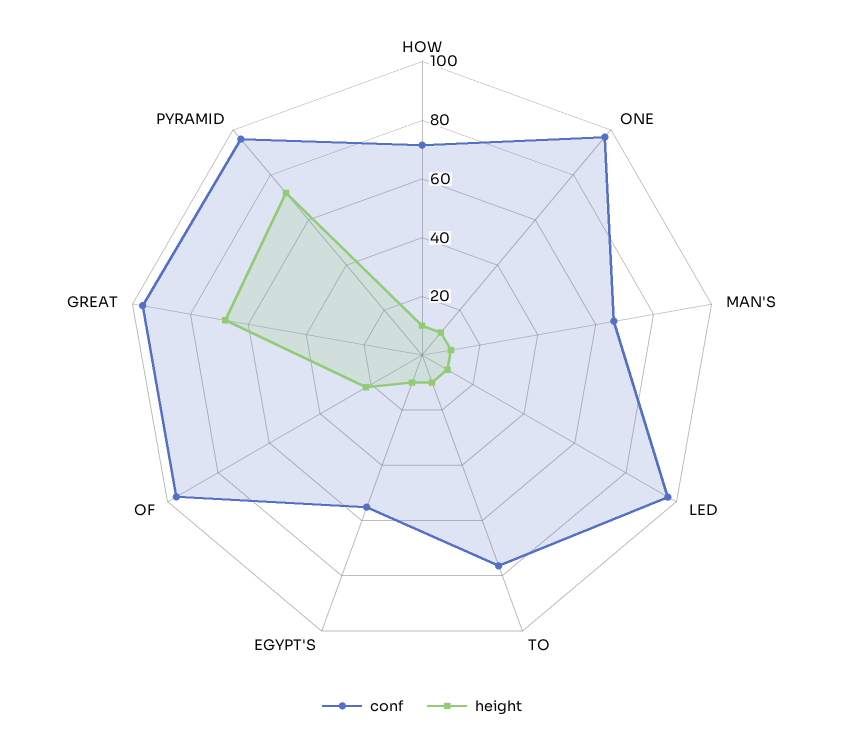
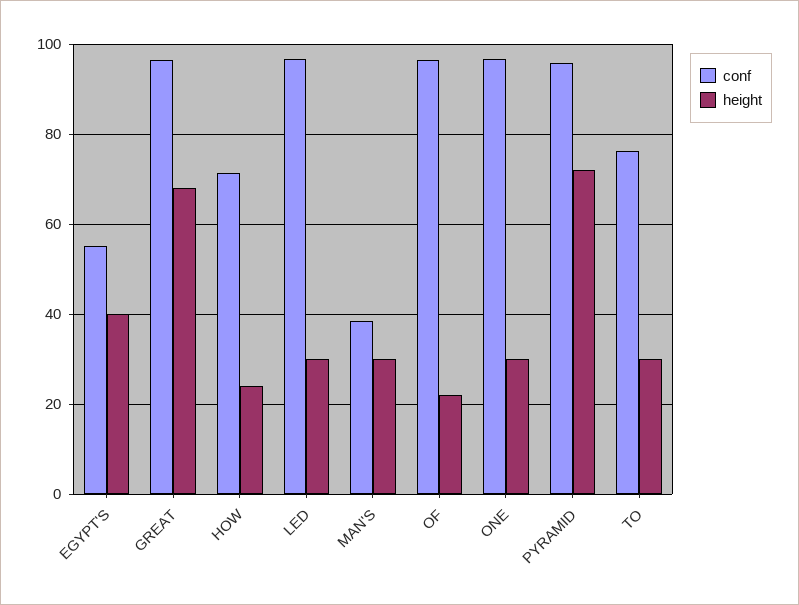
  {
    "conf": {
      "HOW": 72,
      "ONE": 96,
-     "MAN'S": 65,
+     "MAN'S": 38,
      "LED": 96,
      "TO": 76,
      "EGYPT'S": 56,
      "OF": 96,
      "GREAT": 96,
      "PYRAMID": 96
    },
    "height": {
-     "HOW": 10,
+     "HOW": 24,
-     "ONE": 10,
+     "ONE": 30,
-     "MAN'S": 10,
+     "MAN'S": 30,
-     "LED": 10,
+     "LED": 30,
-     "TO": 10,
+     "TO": 30,
-     "EGYPT'S": 10,
+     "EGYPT'S": 40,
      "OF": 22,
      "GREAT": 68,
      "PYRAMID": 72
    }
  }

